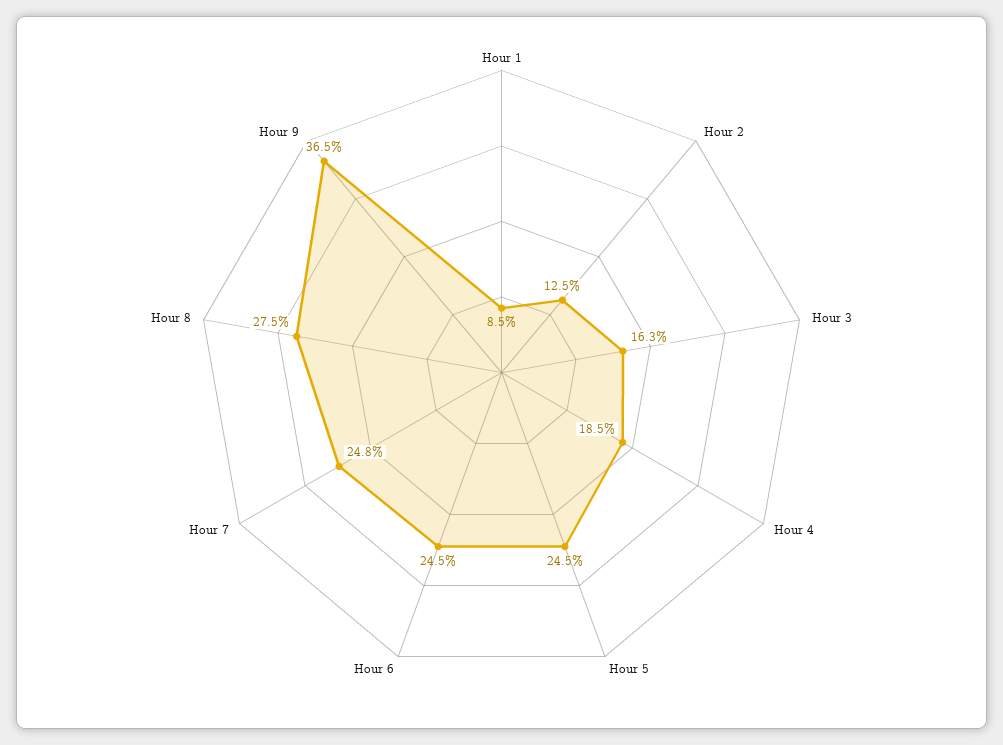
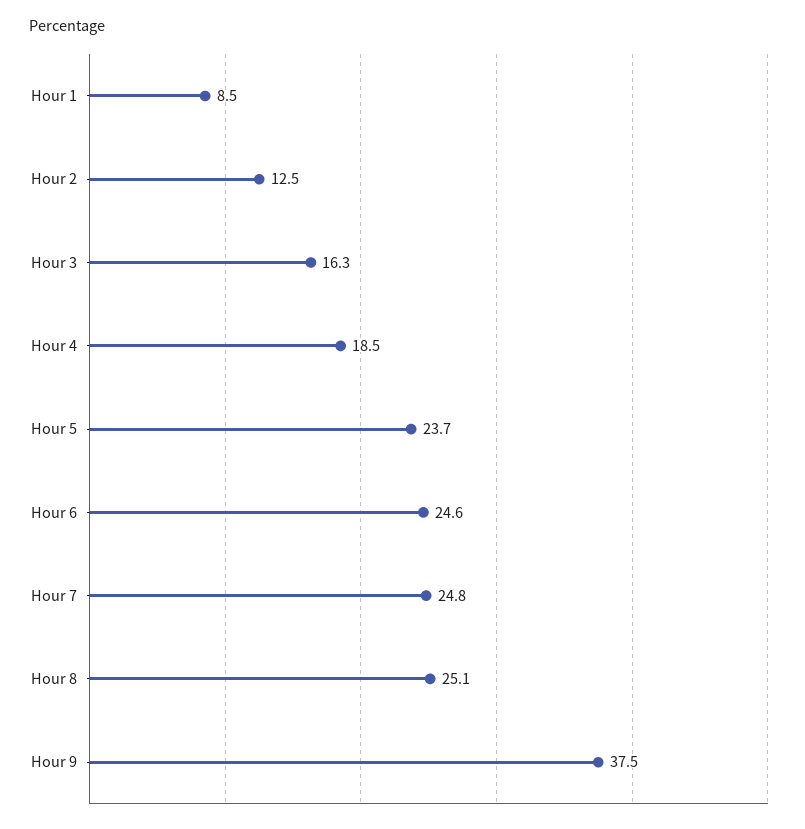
  {
    "Hour 1": 8.5,
    "Hour 2": 12.5,
    "Hour 3": 16.3,
    "Hour 4": 18.5,
-   "Hour 5": 24.5,
+   "Hour 5": 23.7,
-   "Hour 6": 24.5,
+   "Hour 6": 24.6,
    "Hour 7": 24.8,
-   "Hour 8": 27.5,
+   "Hour 8": 25.1,
-   "Hour 9": 36.5
+   "Hour 9": 37.5
  }

